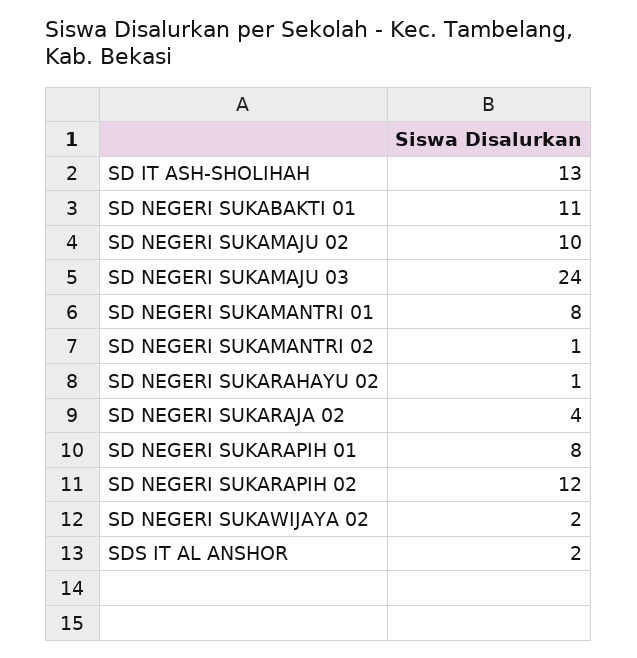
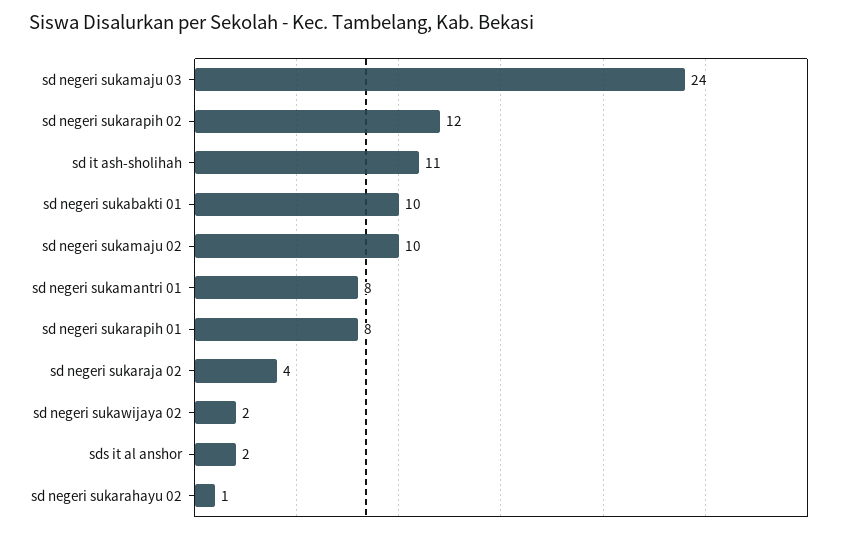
  {
-   "SD IT ASH-SHOLIHAH": 13,
+   "SD IT ASH-SHOLIHAH": 11,
-   "SD NEGERI SUKABAKTI 01": 11,
+   "SD NEGERI SUKABAKTI 01": 10,
    "SD NEGERI SUKAMAJU 02": 10,
    "SD NEGERI SUKAMAJU 03": 24,
    "SD NEGERI SUKAMANTRI 01": 8,
-   "SD NEGERI SUKAMANTRI 02": 1,
    "SD NEGERI SUKARAHAYU 02": 1,
    "SD NEGERI SUKARAJA 02": 4,
    "SD NEGERI SUKARAPIH 01": 8,
    "SD NEGERI SUKARAPIH 02": 12,
    "SD NEGERI SUKAWIJAYA 02": 2,
    "SDS IT AL ANSHOR": 2
  }

